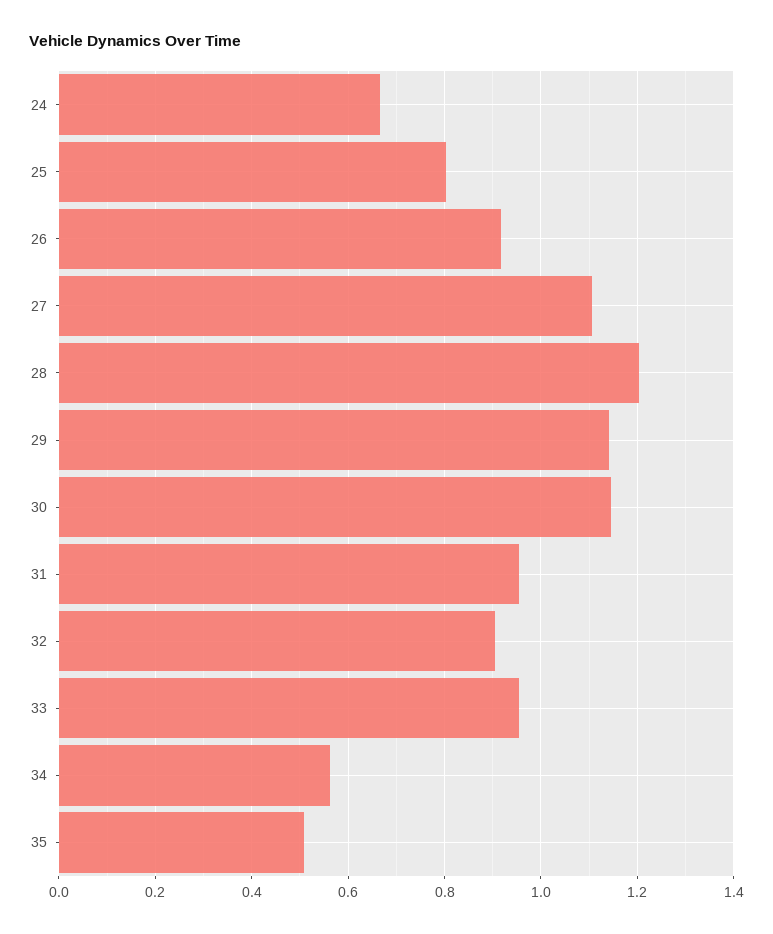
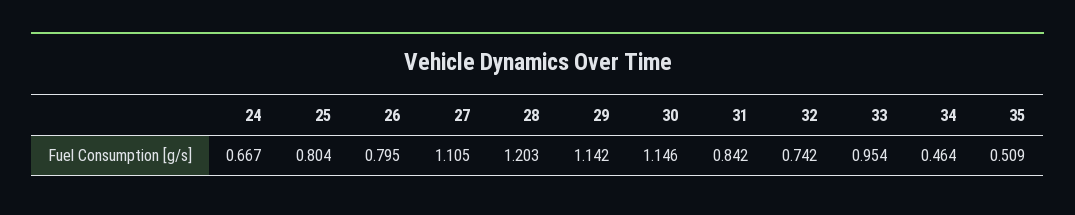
  {
    "24": 0.667,
    "25": 0.804,
-   "26": 0.92,
+   "26": 0.795,
    "27": 1.105,
    "28": 1.203,
    "29": 1.142,
    "30": 1.146,
-   "31": 0.96,
+   "31": 0.842,
-   "32": 0.9,
+   "32": 0.742,
    "33": 0.954,
-   "34": 0.56,
+   "34": 0.464,
    "35": 0.509
  }

